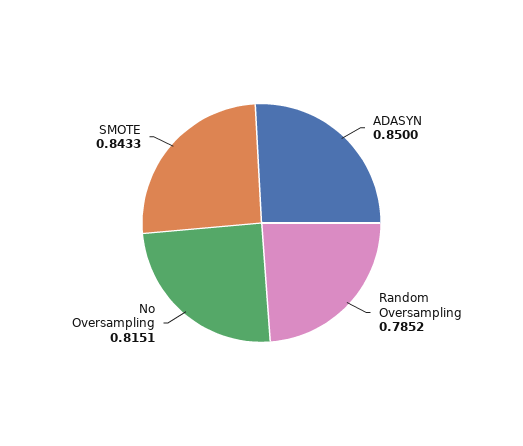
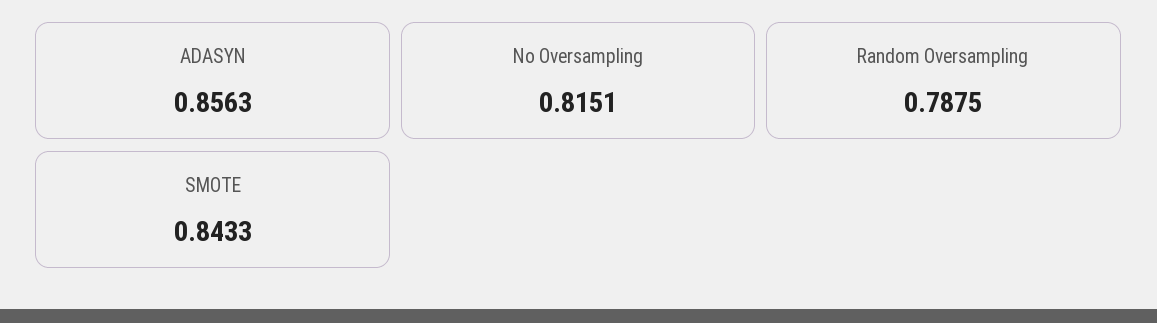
  {
-   "ADASYN": 0.85,
+   "ADASYN": 0.8563,
-   "Random Oversampling": 0.7852,
+   "Random Oversampling": 0.7875,
    "No Oversampling": 0.8151,
    "SMOTE": 0.8433
  }

